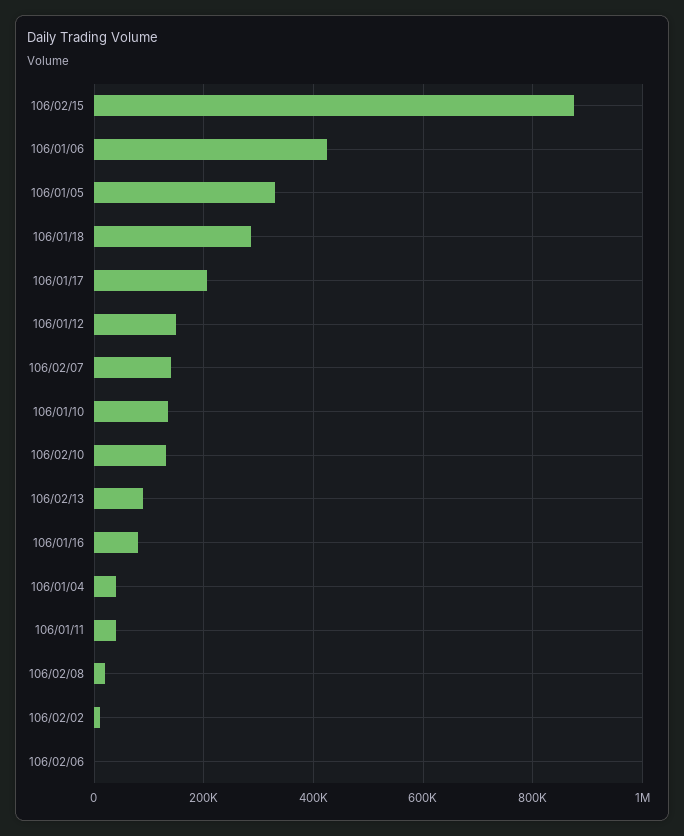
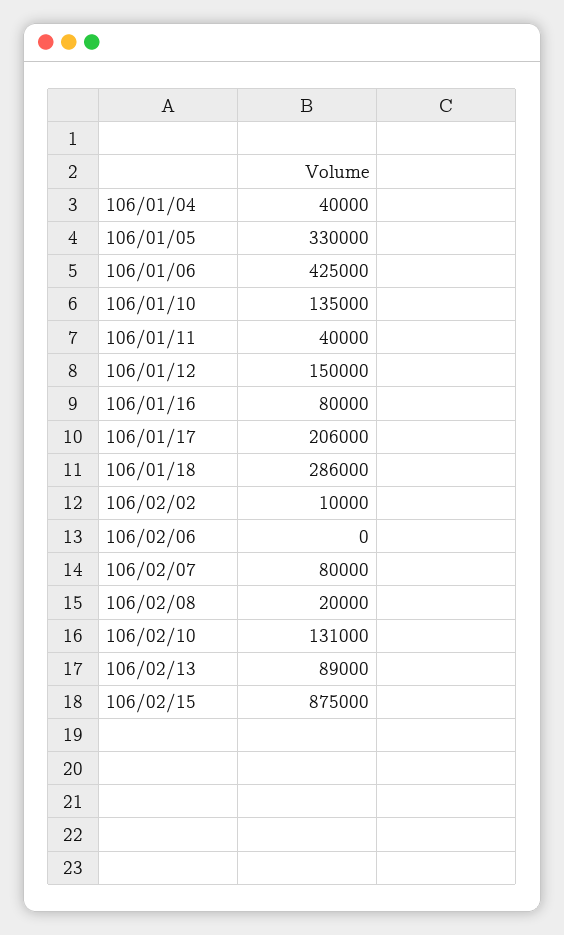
  {
    "106/02/15": 875000,
    "106/01/06": 425000,
    "106/01/05": 330000,
    "106/01/18": 286000,
    "106/01/17": 206000,
    "106/01/12": 150000,
-   "106/02/07": 140000,
+   "106/02/07": 80000,
    "106/01/10": 135000,
    "106/02/10": 131000,
    "106/02/13": 89000,
    "106/01/16": 80000,
    "106/01/04": 40000,
    "106/01/11": 40000,
    "106/02/08": 20000,
    "106/02/02": 10000,
    "106/02/06": 0
  }

